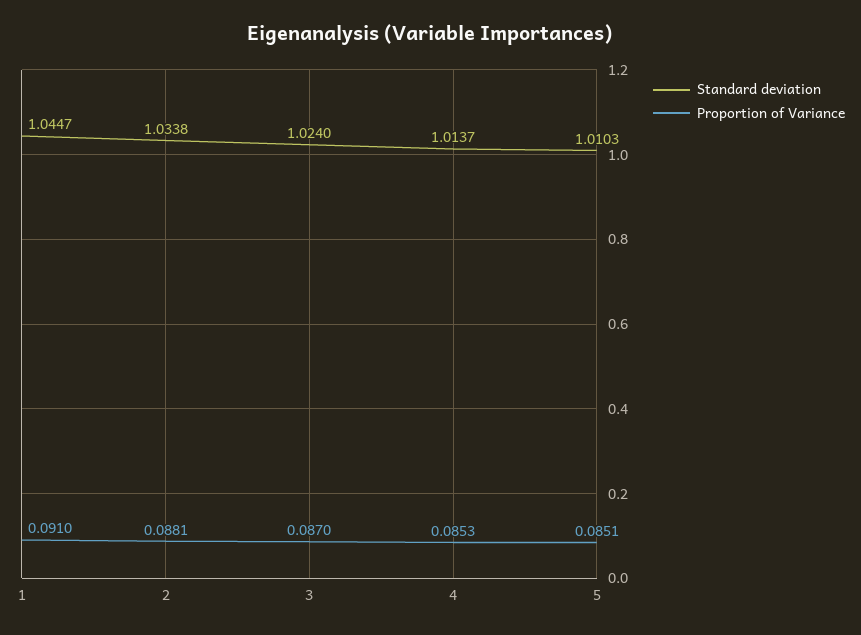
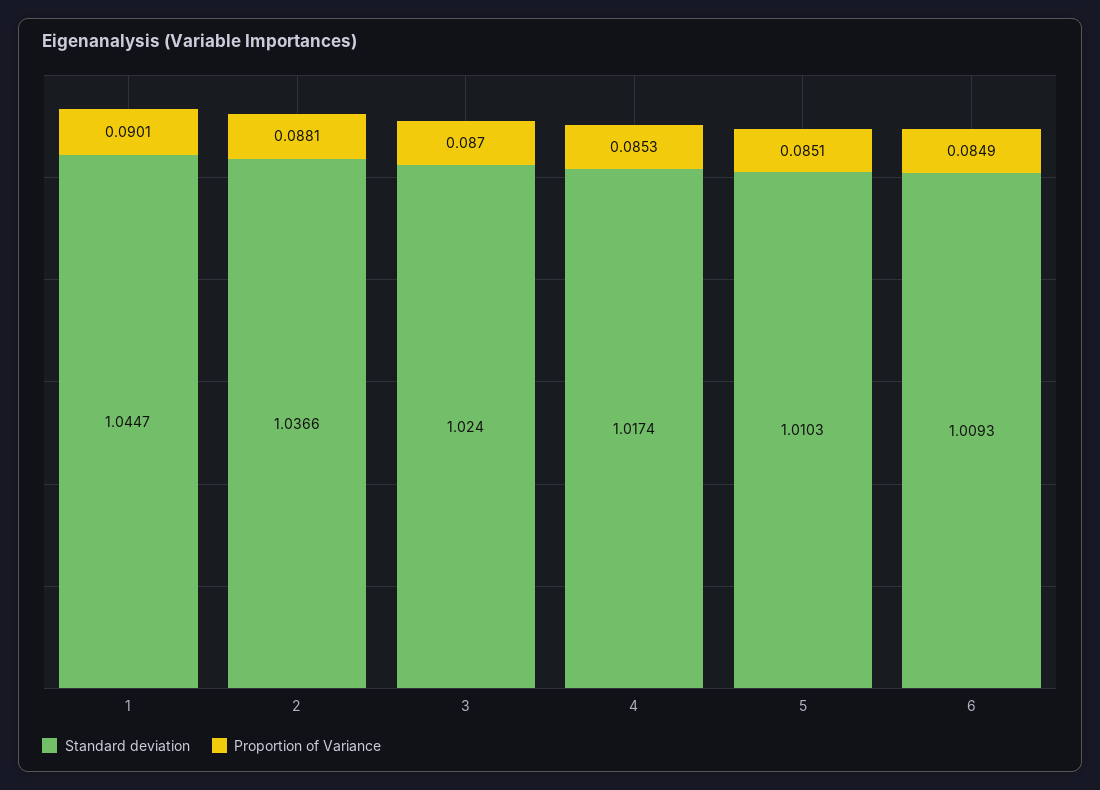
  {
    "Standard deviation": {
      "1": 1.0447,
-     "2": 1.0338,
+     "2": 1.0366,
      "3": 1.024,
-     "4": 1.0137,
+     "4": 1.0174,
-     "5": 1.0103
+     "5": 1.0103,
+     "6": 1.0093
    },
    "Proportion of Variance": {
-     "1": 0.091,
+     "1": 0.0901,
      "2": 0.0881,
      "3": 0.087,
      "4": 0.0853,
-     "5": 0.0851
+     "5": 0.0851,
+     "6": 0.0849
    }
  }

